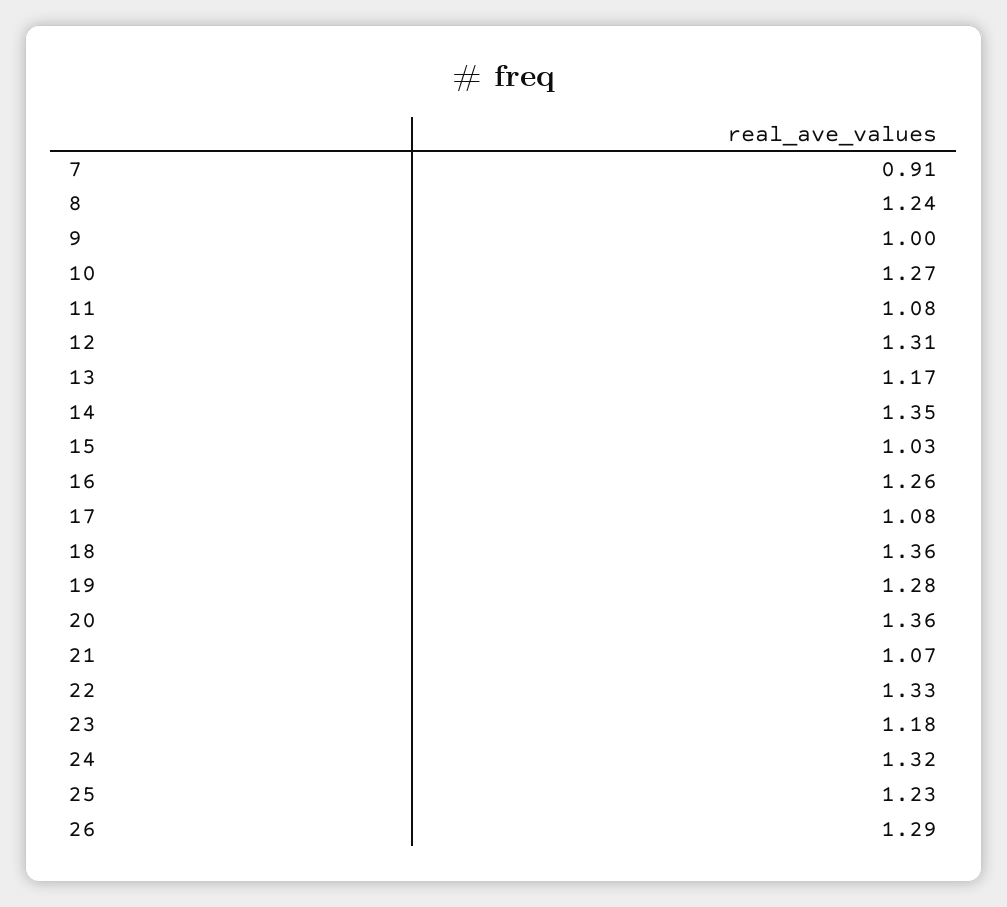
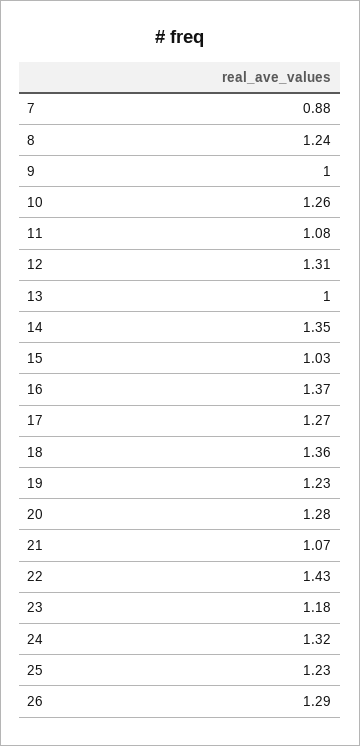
  {
-   "7": 0.91,
+   "7": 0.88,
    "8": 1.24,
    "9": 1,
-   "10": 1.27,
+   "10": 1.26,
    "11": 1.08,
    "12": 1.31,
-   "13": 1.17,
+   "13": 1,
    "14": 1.35,
    "15": 1.03,
-   "16": 1.26,
+   "16": 1.37,
-   "17": 1.08,
+   "17": 1.27,
    "18": 1.36,
-   "19": 1.28,
+   "19": 1.23,
-   "20": 1.36,
+   "20": 1.28,
    "21": 1.07,
-   "22": 1.33,
+   "22": 1.43,
    "23": 1.18,
    "24": 1.32,
    "25": 1.23,
    "26": 1.29
  }

